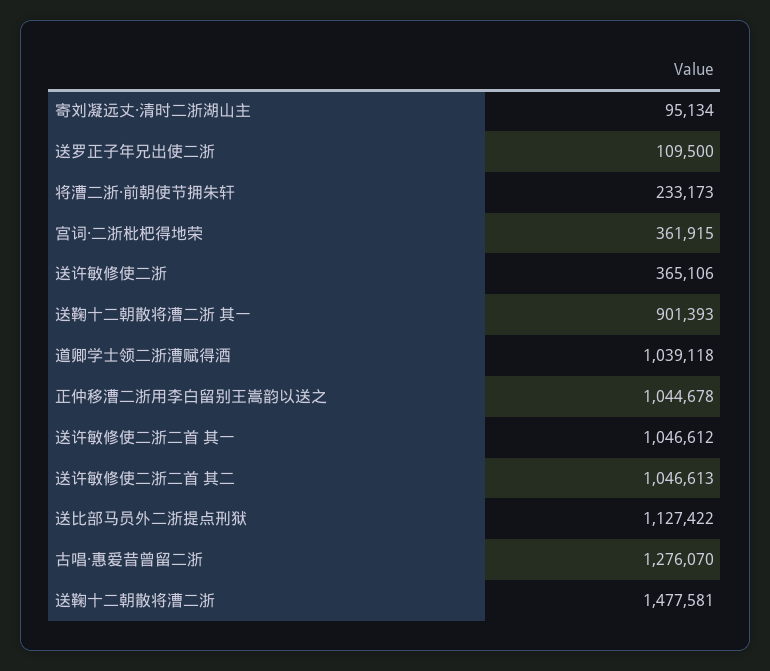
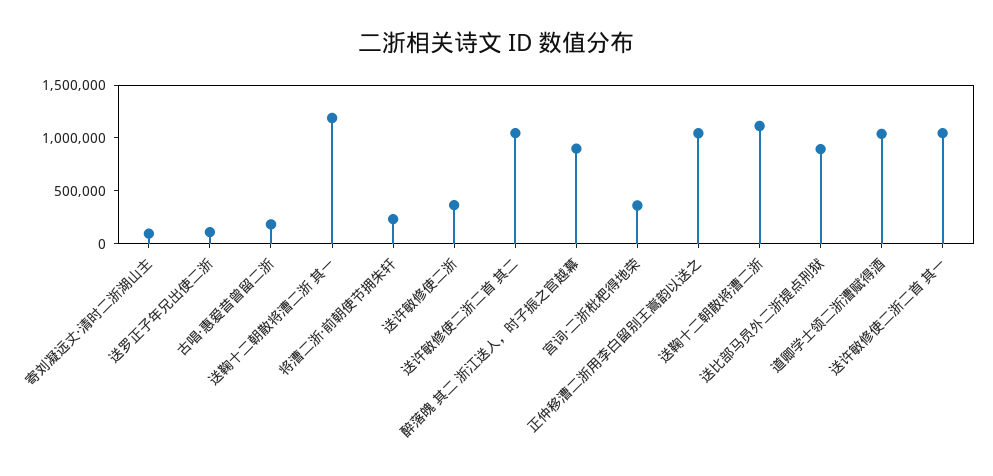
  {
    "寄刘凝远丈·清时二浙湖山主": 95134,
    "送罗正子年兄出使二浙": 109500,
    "将漕二浙·前朝使节拥朱轩": 233173,
    "宫词·二浙枇杷得地荣": 361915,
    "送许敏修使二浙": 365106,
-   "送鞠十二朝散将漕二浙 其一": 901393,
+   "送鞠十二朝散将漕二浙 其一": 1200000,
    "道卿学士领二浙漕赋得酒": 1039118,
    "正仲移漕二浙用李白留别王嵩韵以送之": 1044678,
    "送许敏修使二浙二首 其一": 1046612,
    "送许敏修使二浙二首 其二": 1046613,
-   "送比部马员外二浙提点刑狱": 1127422,
+   "送比部马员外二浙提点刑狱": 900000,
-   "古唱·惠爱昔曾留二浙": 1276070,
+   "古唱·惠爱昔曾留二浙": 200000,
-   "送鞠十二朝散将漕二浙": 1477581
+   "送鞠十二朝散将漕二浙": 1100000,
+   "醉落魄 其二 浙江送人，时子振之官越幕": 900000
  }

